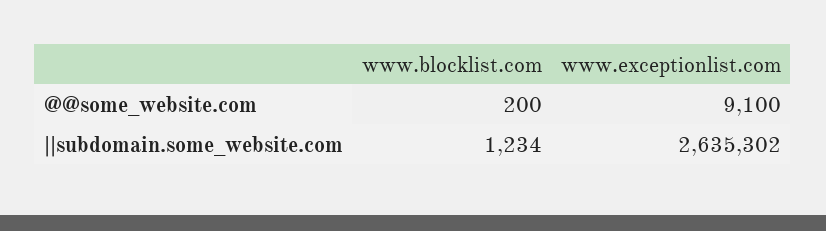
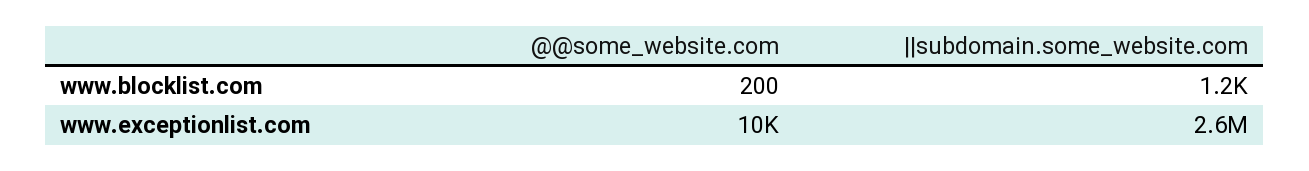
  {
    "www.blocklist.com": {
      "@@some_website.com": 200,
      "||subdomain.some_website.com": 1234
    },
    "www.exceptionlist.com": {
-     "@@some_website.com": 9100,
+     "@@some_website.com": 10000,
      "||subdomain.some_website.com": 2635302
    }
  }

